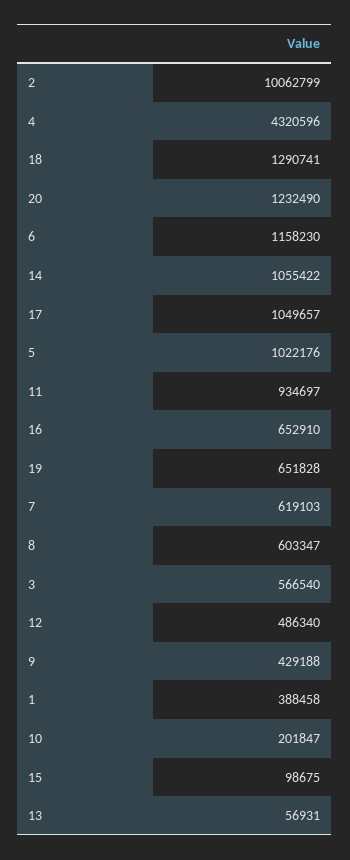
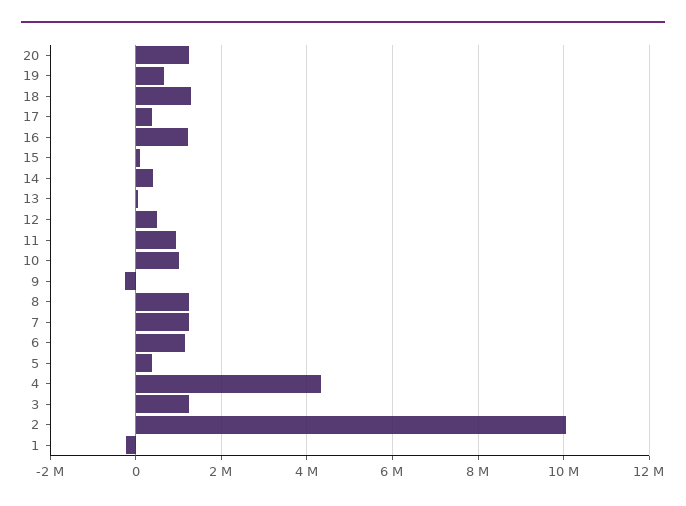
  {
    "2": 10062799,
    "4": 4320596,
    "18": 1290741,
    "20": 1232490,
    "6": 1158230,
-   "14": 1055422,
+   "14": 400000,
-   "17": 1049657,
+   "17": 400000,
-   "5": 1022176,
+   "5": 400000,
    "11": 934697,
-   "16": 652910,
+   "16": 1200000,
    "19": 651828,
-   "7": 619103,
+   "7": 1200000,
-   "8": 603347,
+   "8": 1200000,
-   "3": 566540,
+   "3": 1200000,
    "12": 486340,
-   "9": 429188,
+   "9": -200000,
-   "1": 388458,
+   "1": -200000,
-   "10": 201847,
+   "10": 1000000,
    "15": 98675,
    "13": 56931
  }

